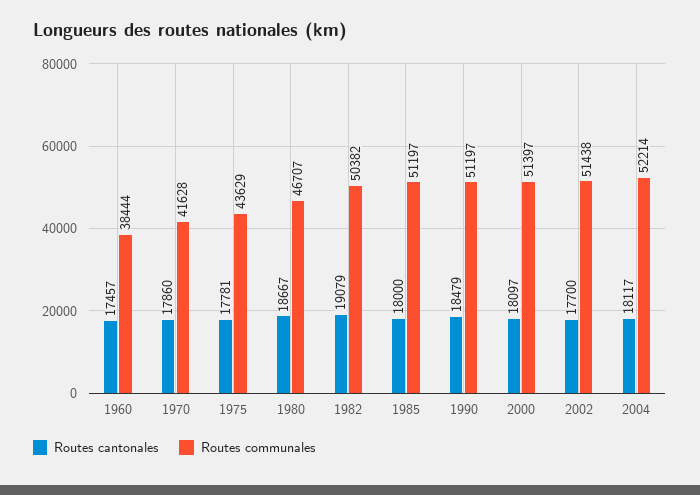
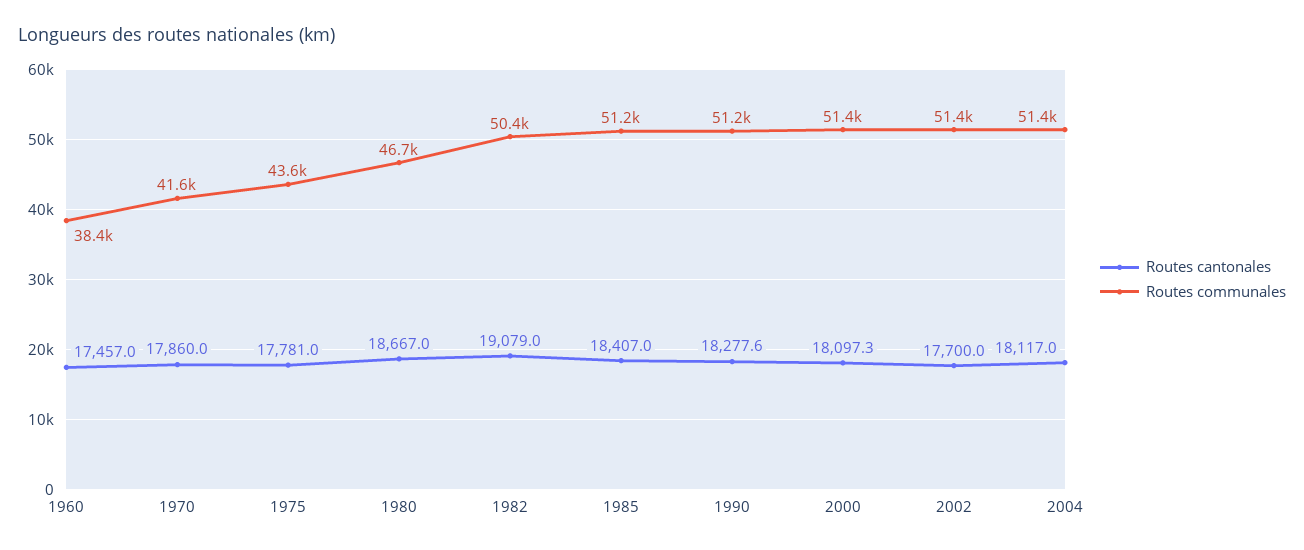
  {
    "Routes cantonales": {
      "1960": 17457,
      "1970": 17860,
      "1975": 17781,
      "1980": 18667,
      "1982": 19079,
-     "1985": 18000,
+     "1985": 18407,
-     "1990": 18479,
+     "1990": 18277.6,
      "2000": 18097.3,
      "2002": 17700,
      "2004": 18117
    },
    "Routes communales": {
      "1960": 38444,
      "1970": 41628,
      "1975": 43629,
      "1980": 46707,
      "1982": 50382,
      "1985": 51197,
      "1990": 51197,
      "2000": 51397,
      "2002": 51438,
-     "2004": 52214
+     "2004": 51400
    }
  }

